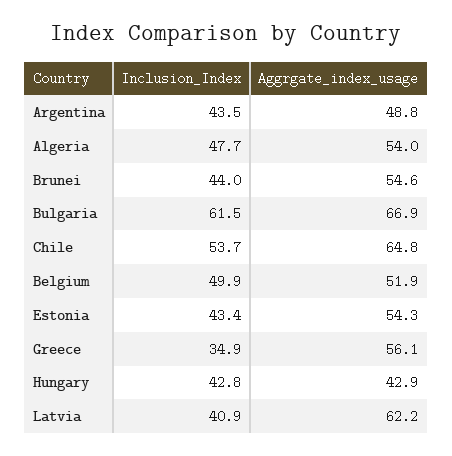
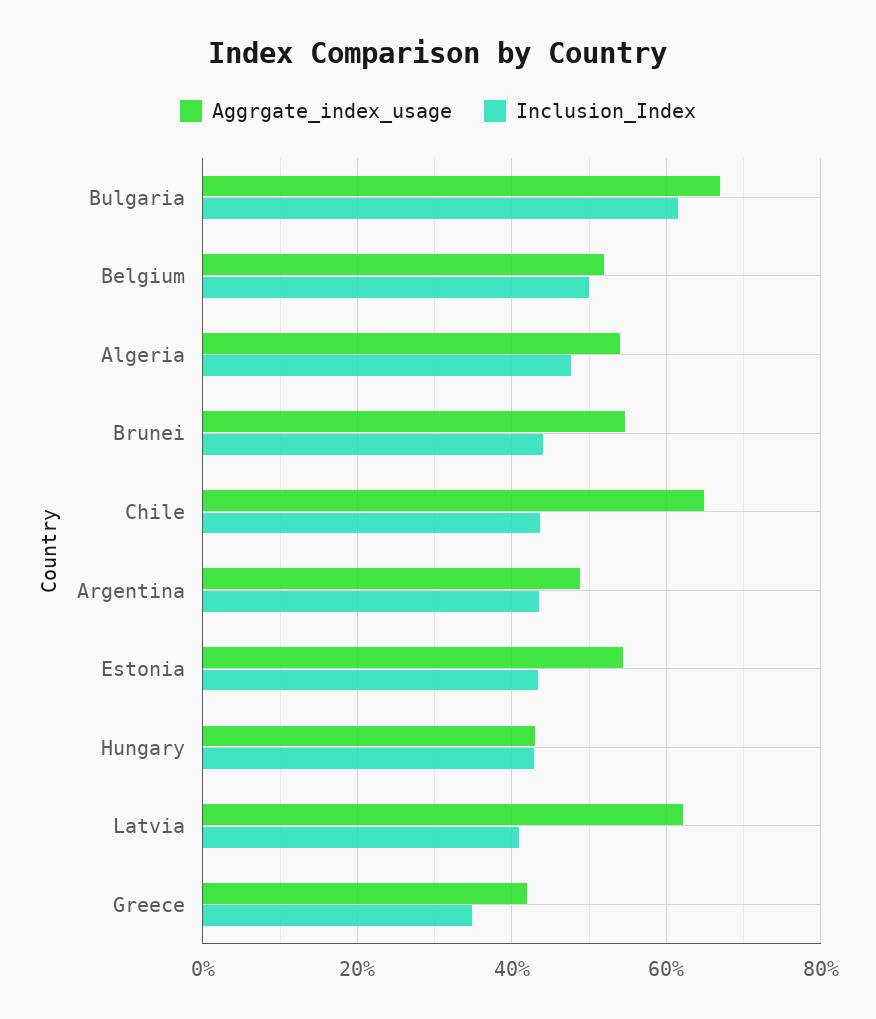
  {
    "Inclusion_Index": {
      "Argentina": 43.5,
      "Algeria": 47.7,
      "Brunei": 44,
      "Bulgaria": 61.5,
-     "Chile": 53.7,
+     "Chile": 44,
      "Belgium": 49.9,
      "Estonia": 43.4,
      "Greece": 34.9,
      "Hungary": 42.8,
      "Latvia": 40.9
    },
    "Aggrgate_index_usage": {
      "Argentina": 48.8,
      "Algeria": 54,
      "Brunei": 54.6,
      "Bulgaria": 66.9,
      "Chile": 64.8,
      "Belgium": 51.9,
      "Estonia": 54.3,
-     "Greece": 56.1,
+     "Greece": 42,
      "Hungary": 42.9,
      "Latvia": 62.2
    }
  }

